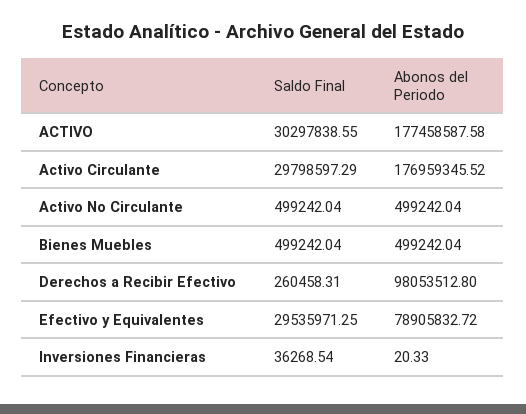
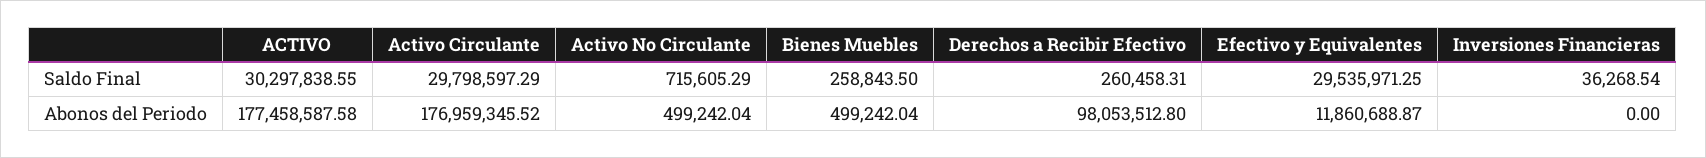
  {
    "Saldo Final": {
      "ACTIVO": 30297838.55,
      "Activo Circulante": 29798597.29,
-     "Activo No Circulante": 499242.04,
+     "Activo No Circulante": 715605.29,
-     "Bienes Muebles": 499242.04,
+     "Bienes Muebles": 258843.5,
      "Derechos a Recibir Efectivo": 260458.31,
      "Efectivo y Equivalentes": 29535971.25,
      "Inversiones Financieras": 36268.54
    },
    "Abonos del Periodo": {
      "ACTIVO": 177458587.58,
      "Activo Circulante": 176959345.52,
      "Activo No Circulante": 499242.04,
      "Bienes Muebles": 499242.04,
      "Derechos a Recibir Efectivo": 98053512.8,
-     "Efectivo y Equivalentes": 78905832.72,
+     "Efectivo y Equivalentes": 11860688.87,
-     "Inversiones Financieras": 20.33
+     "Inversiones Financieras": 0
    }
  }

